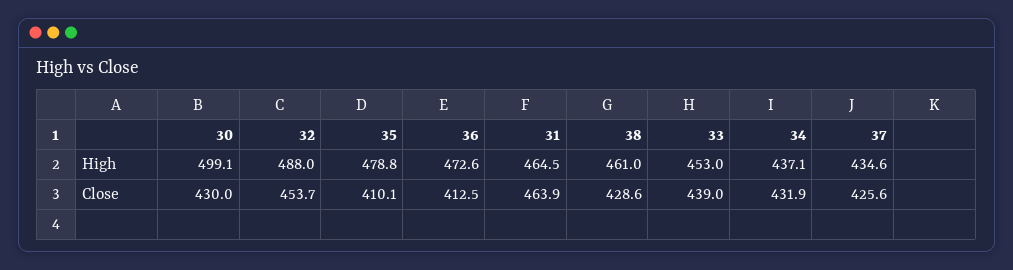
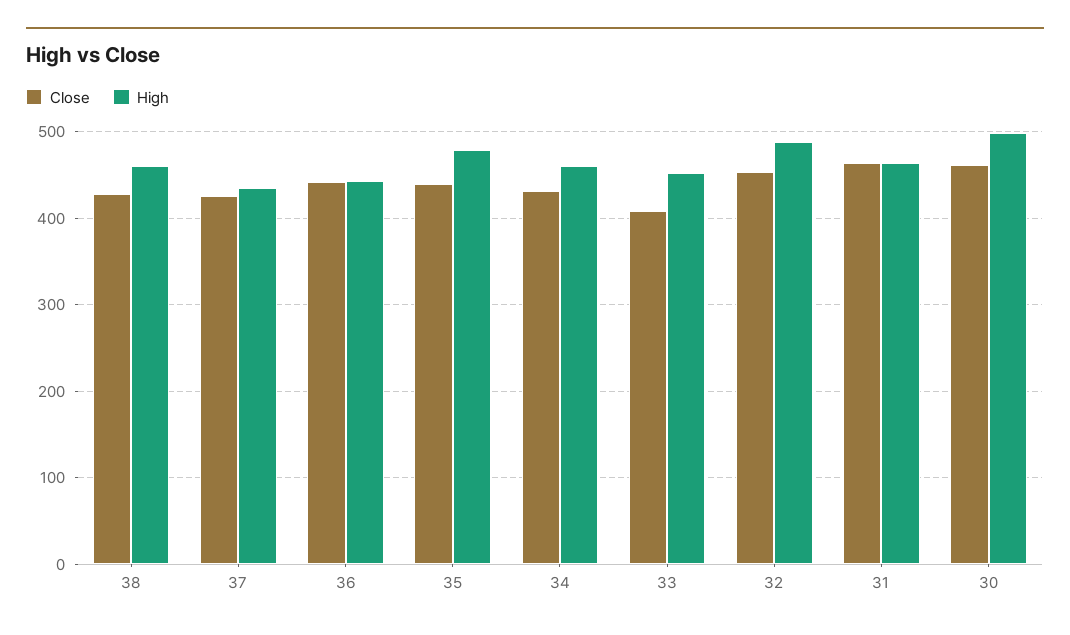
  {
    "High": {
      "30": 499.1,
      "32": 488,
      "35": 478.8,
-     "36": 472.6,
+     "36": 440,
      "31": 464.5,
      "38": 461,
      "33": 453,
-     "34": 437.1,
+     "34": 460,
      "37": 434.6
    },
    "Close": {
-     "30": 430,
+     "30": 460,
      "32": 453.7,
-     "35": 410.1,
+     "35": 440,
-     "36": 412.5,
+     "36": 440,
      "31": 463.9,
      "38": 428.6,
-     "33": 439,
+     "33": 410,
      "34": 431.9,
      "37": 425.6
    }
  }

